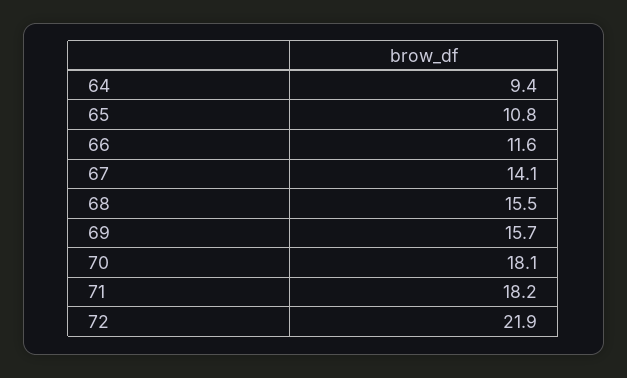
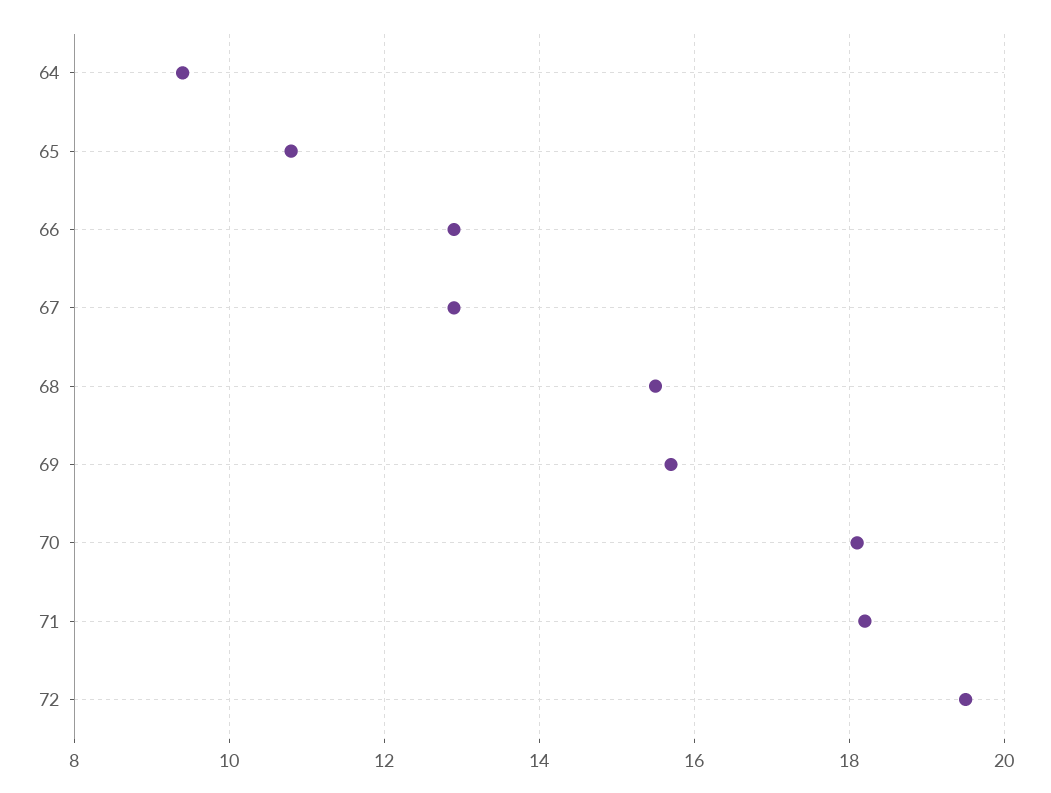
  {
    "64": 9.4,
    "65": 10.8,
-   "66": 11.6,
+   "66": 13,
-   "67": 14.1,
+   "67": 13,
    "68": 15.5,
    "69": 15.7,
    "70": 18.1,
    "71": 18.2,
-   "72": 21.9
+   "72": 19.5
  }

